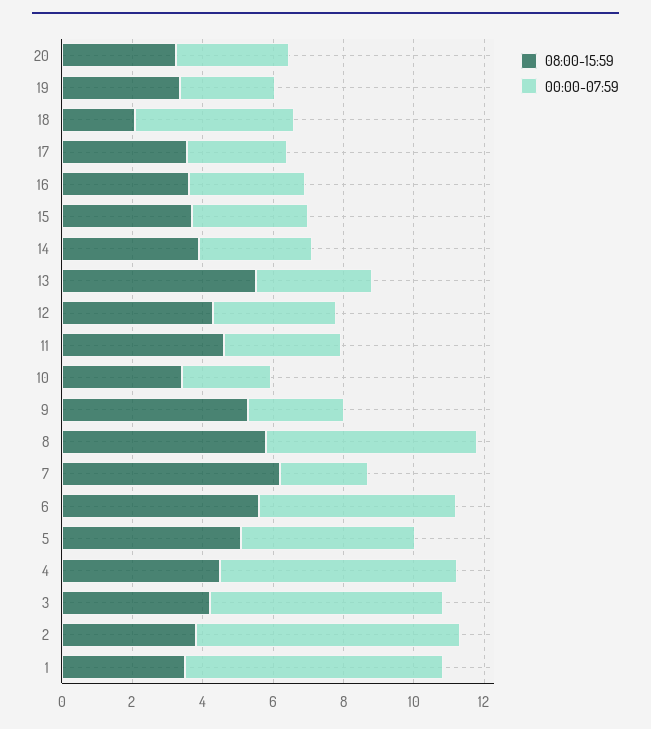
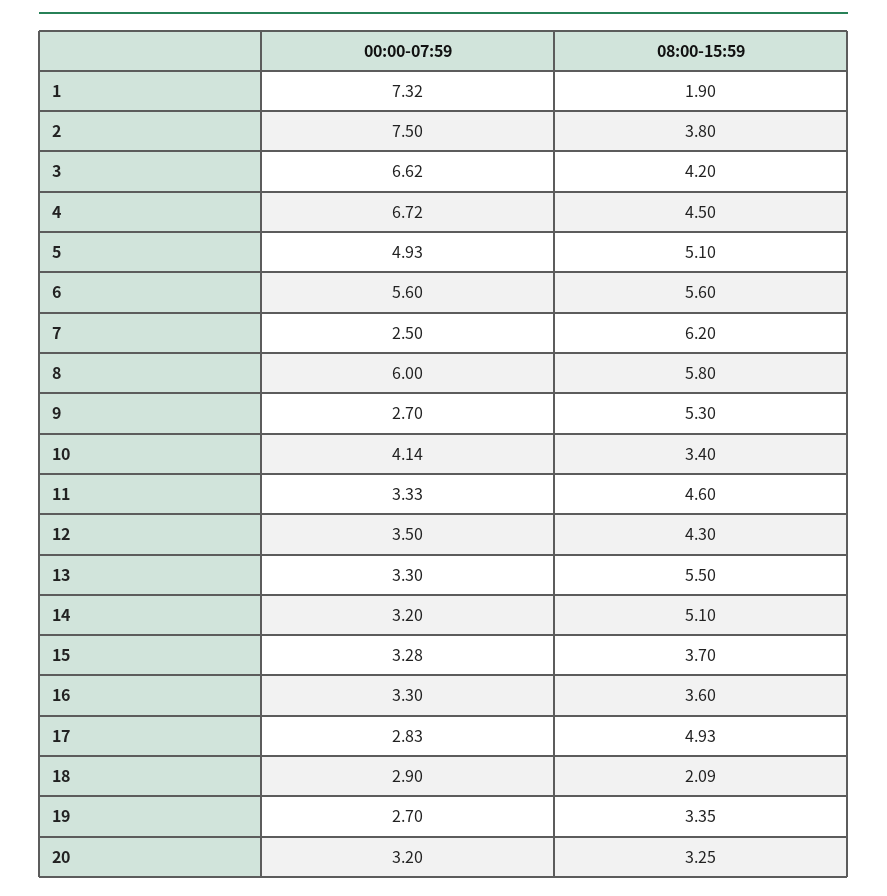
  {
    "08:00-15:59": {
      "20": 3.25,
      "19": 3.35,
      "18": 2.09,
-     "17": 3.5,
+     "17": 4.93,
      "16": 3.6,
      "15": 3.7,
-     "14": 4,
+     "14": 5.1,
      "13": 5.5,
      "12": 4.3,
      "11": 4.6,
      "10": 3.4,
      "9": 5.3,
      "8": 5.8,
      "7": 6.2,
      "6": 5.6,
      "5": 5.1,
      "4": 4.5,
      "3": 4.2,
      "2": 3.8,
-     "1": 3.5
+     "1": 1.9
    },
    "00:00-07:59": {
      "20": 3.2,
      "19": 2.7,
-     "18": 4.5,
+     "18": 2.9,
      "17": 2.83,
      "16": 3.3,
      "15": 3.28,
      "14": 3.2,
      "13": 3.3,
      "12": 3.5,
      "11": 3.33,
-     "10": 2.5,
+     "10": 4.14,
      "9": 2.7,
      "8": 6,
      "7": 2.5,
      "6": 5.6,
      "5": 4.93,
      "4": 6.72,
      "3": 6.62,
      "2": 7.5,
      "1": 7.32
    }
  }

